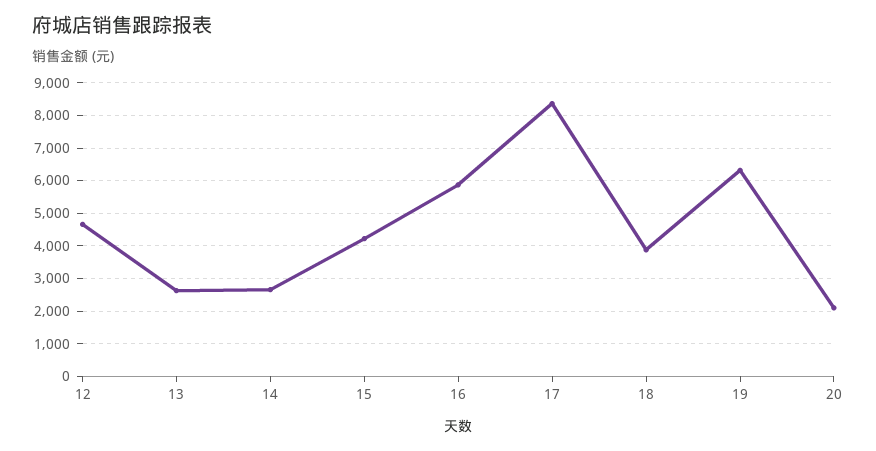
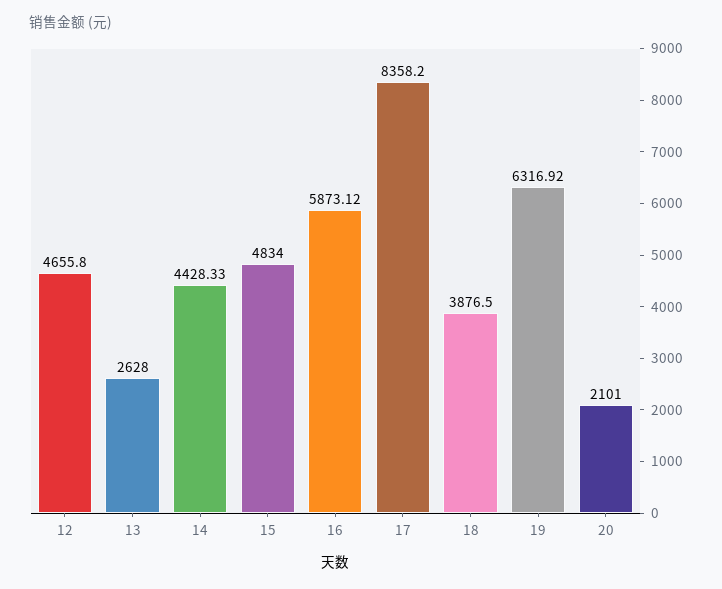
  {
    "12": 4655.8,
    "13": 2628,
-   "14": 2600,
+   "14": 4428.33,
-   "15": 4200,
+   "15": 4834,
    "16": 5873.12,
    "17": 8358.2,
    "18": 3876.5,
    "19": 6316.92,
    "20": 2101
  }

